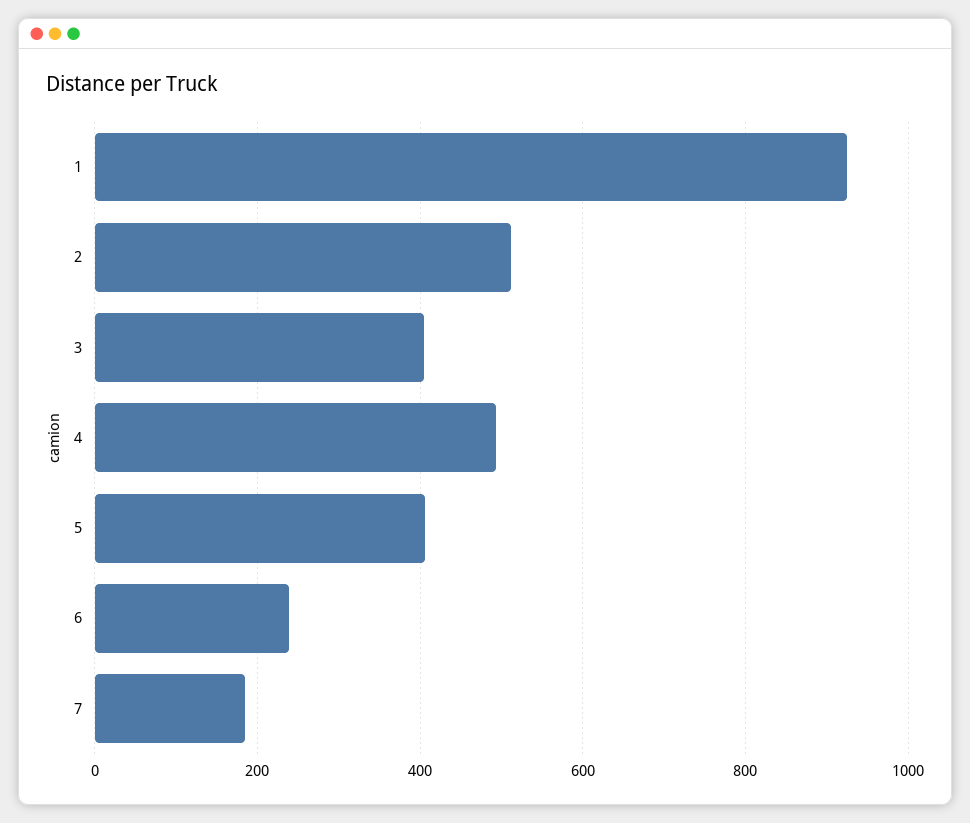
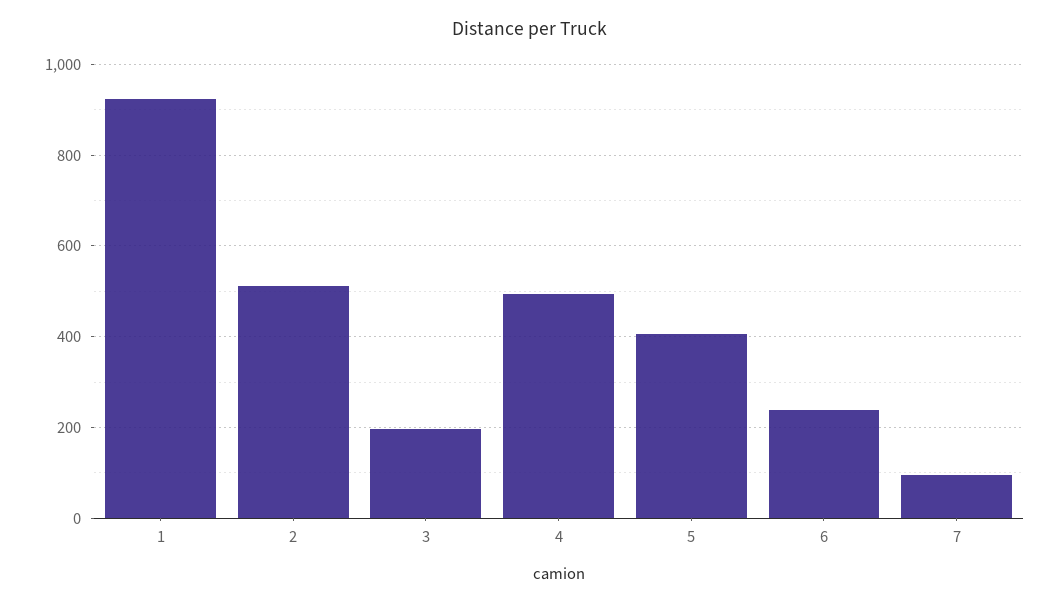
  {
    "1": 920,
    "2": 520,
-   "3": 400,
+   "3": 200,
    "4": 500,
    "5": 400,
    "6": 240,
-   "7": 180
+   "7": 100
  }

